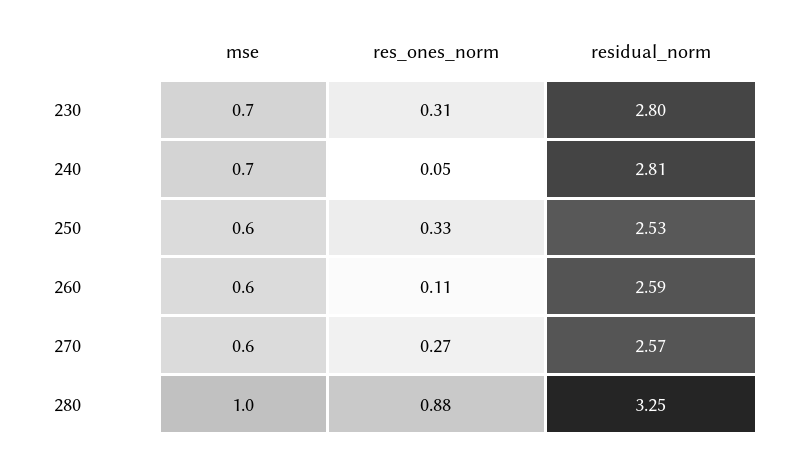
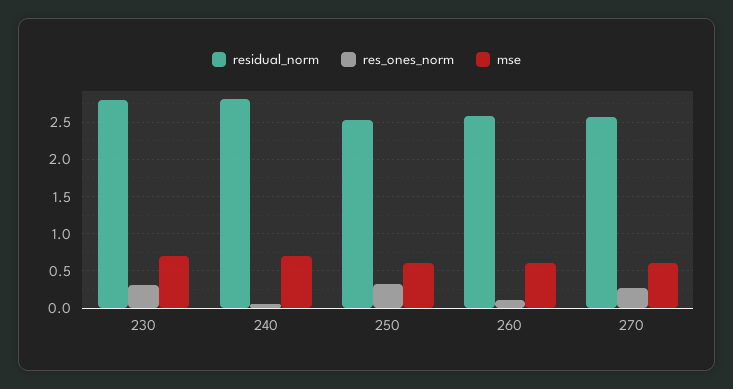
  {
    "mse": {
      "230": 0.7,
      "240": 0.7,
      "250": 0.6,
      "260": 0.6,
-     "270": 0.6,
+     "270": 0.6
-     "280": 1
    },
    "res_ones_norm": {
      "230": 0.31,
      "240": 0.05,
      "250": 0.33,
      "260": 0.11,
-     "270": 0.27,
+     "270": 0.27
-     "280": 0.88
    },
    "residual_norm": {
      "230": 2.8,
      "240": 2.81,
      "250": 2.53,
      "260": 2.59,
-     "270": 2.57,
+     "270": 2.57
-     "280": 3.25
    }
  }

